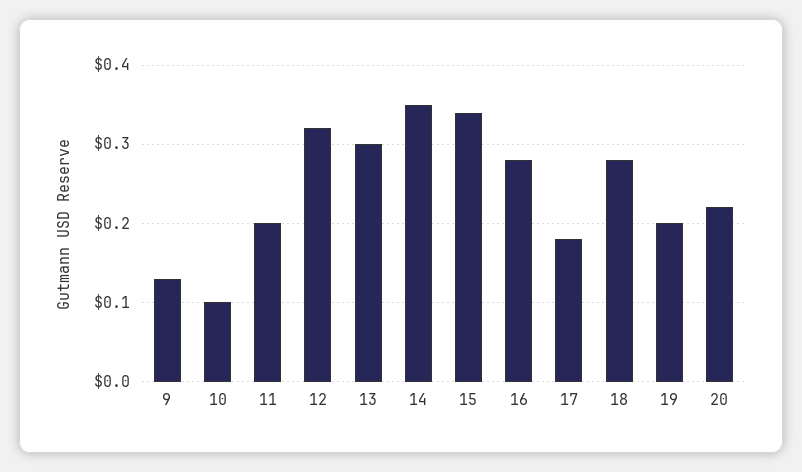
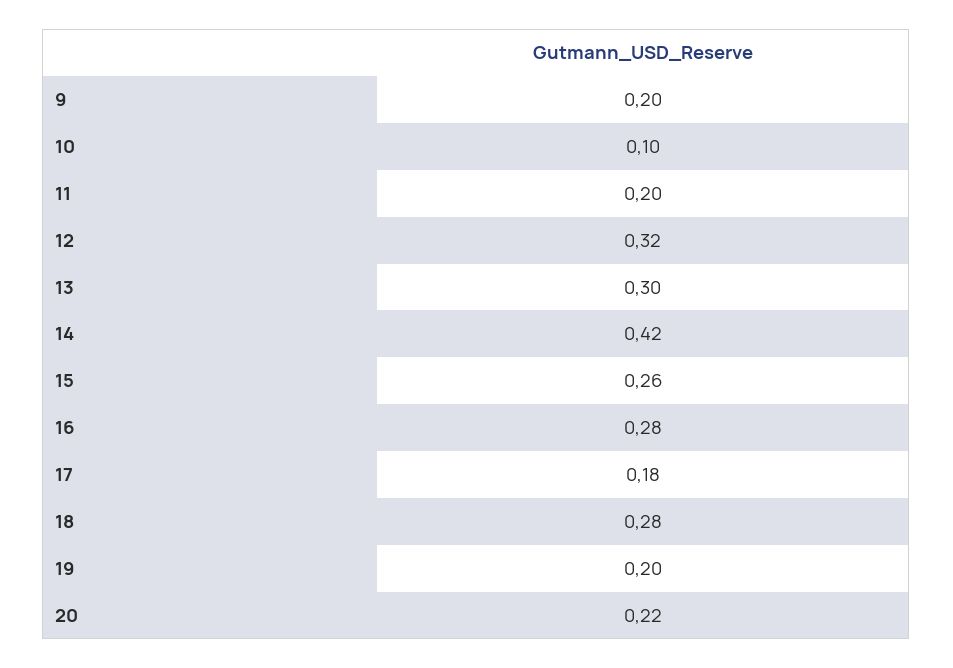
  {
-   "9": 0.13,
+   "9": 0.2,
    "10": 0.1,
    "11": 0.2,
    "12": 0.32,
    "13": 0.3,
-   "14": 0.35,
+   "14": 0.42,
-   "15": 0.34,
+   "15": 0.26,
    "16": 0.28,
    "17": 0.18,
    "18": 0.28,
    "19": 0.2,
    "20": 0.22
  }

